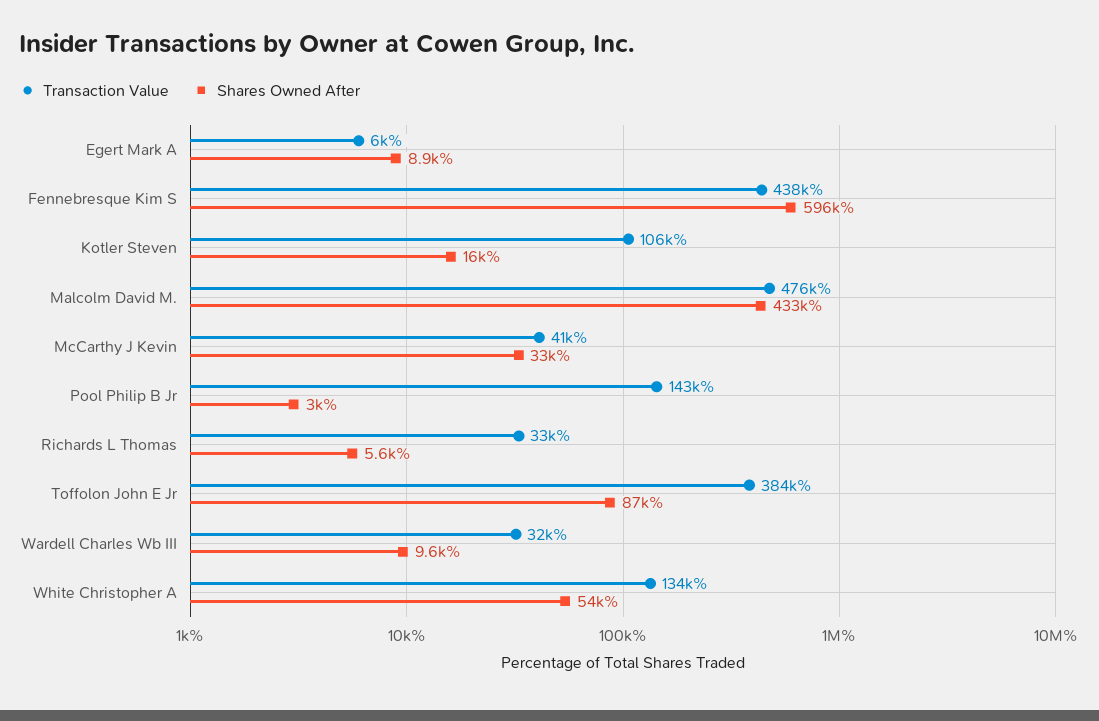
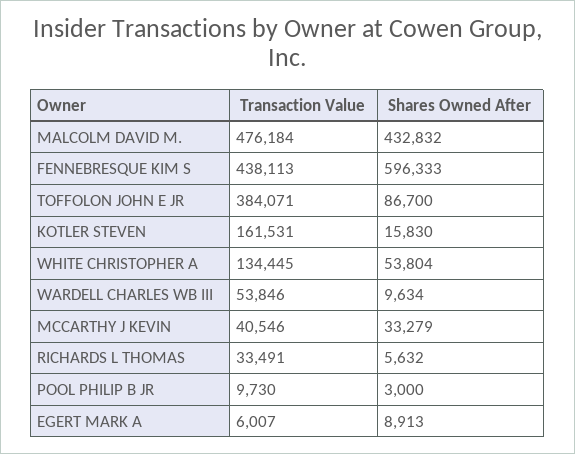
  {
    "Transaction Value": {
      "Egert Mark A": 6007,
      "Fennebresque Kim S": 438113,
-     "Kotler Steven": 106000,
+     "Kotler Steven": 161531,
      "Malcolm David M.": 476184,
      "McCarthy J Kevin": 40546,
-     "Pool Philip B Jr": 143000,
+     "Pool Philip B Jr": 9730,
      "Richards L Thomas": 33491,
      "Toffolon John E Jr": 384071,
-     "Wardell Charles Wb III": 32000,
+     "Wardell Charles Wb III": 53846,
      "White Christopher A": 134445
    },
    "Shares Owned After": {
      "Egert Mark A": 8913,
      "Fennebresque Kim S": 596333,
      "Kotler Steven": 15830,
      "Malcolm David M.": 432832,
      "McCarthy J Kevin": 33279,
      "Pool Philip B Jr": 3000,
      "Richards L Thomas": 5632,
      "Toffolon John E Jr": 86700,
      "Wardell Charles Wb III": 9634,
      "White Christopher A": 53804
    }
  }

